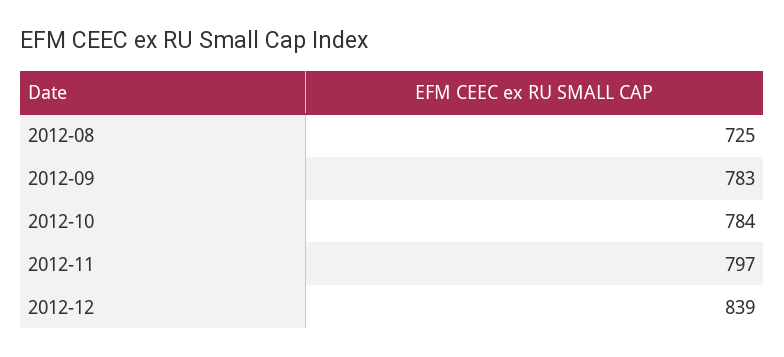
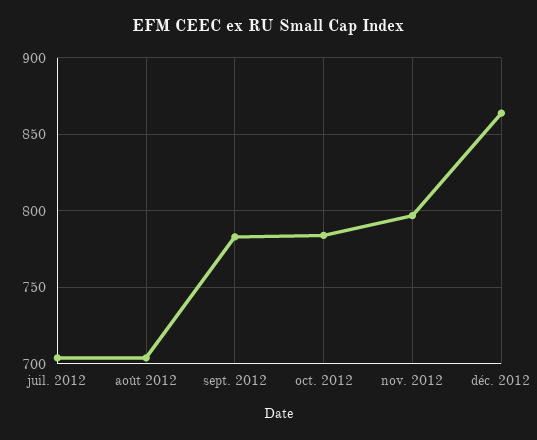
  {
-   "2012-08": 725,
+   "2012-08": 705,
    "2012-09": 783,
    "2012-10": 784,
    "2012-11": 797,
-   "2012-12": 839
+   "2012-12": 865,
+   "juil. 2012": 705
  }

